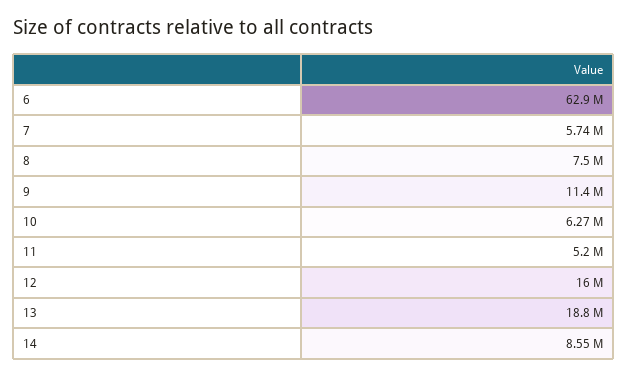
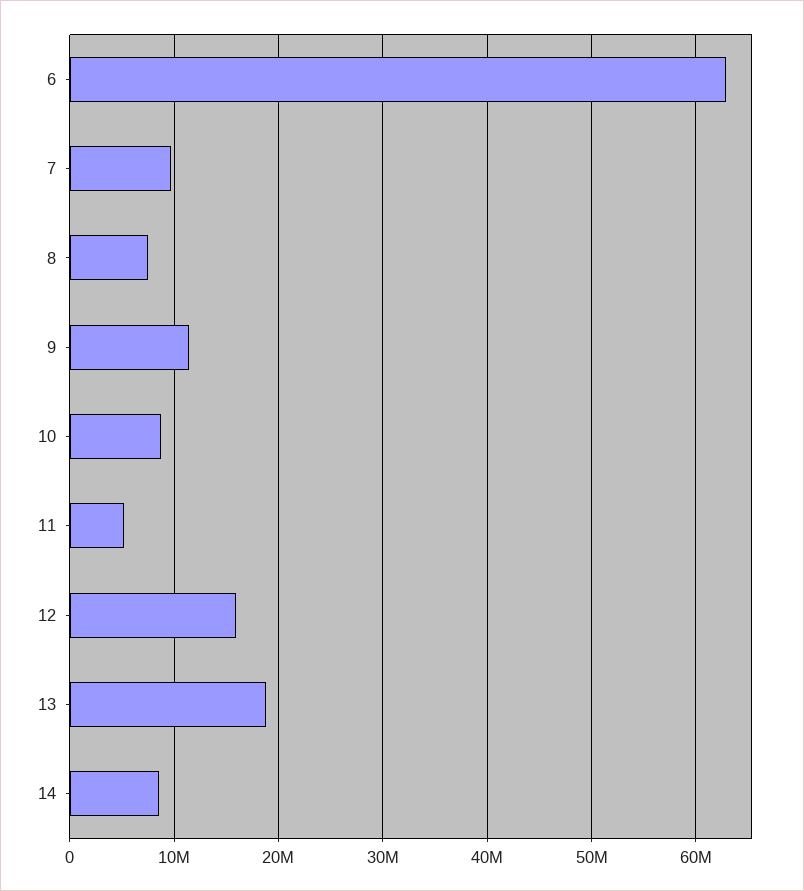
  {
    "6": 62900000,
-   "7": 5740000,
+   "7": 10000000,
    "8": 7500000,
    "9": 11400000,
-   "10": 6270000,
+   "10": 9000000,
    "11": 5200000,
    "12": 16000000,
    "13": 18800000,
    "14": 8550000
  }

